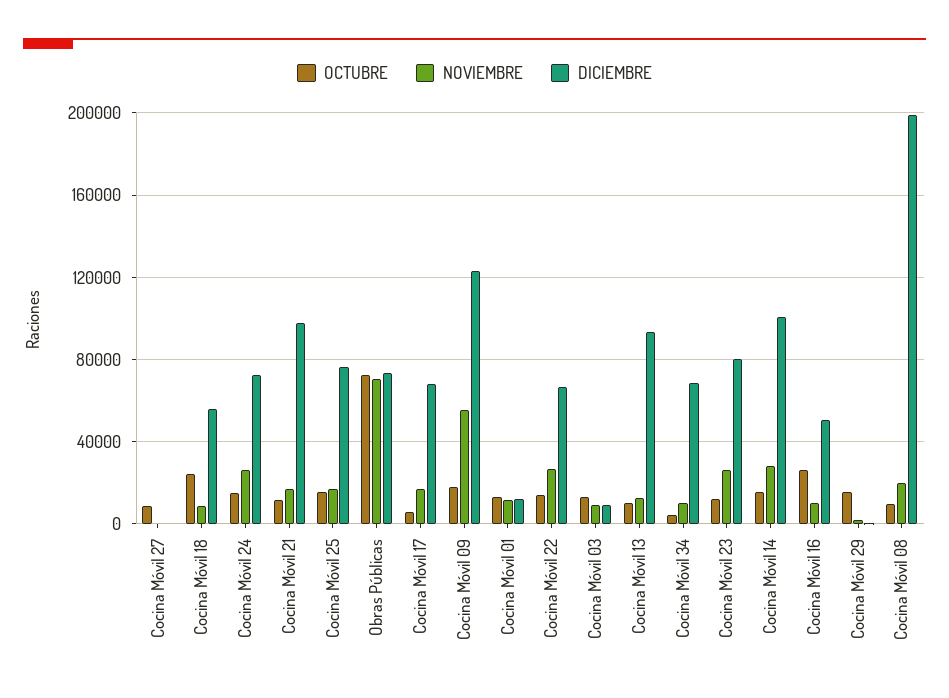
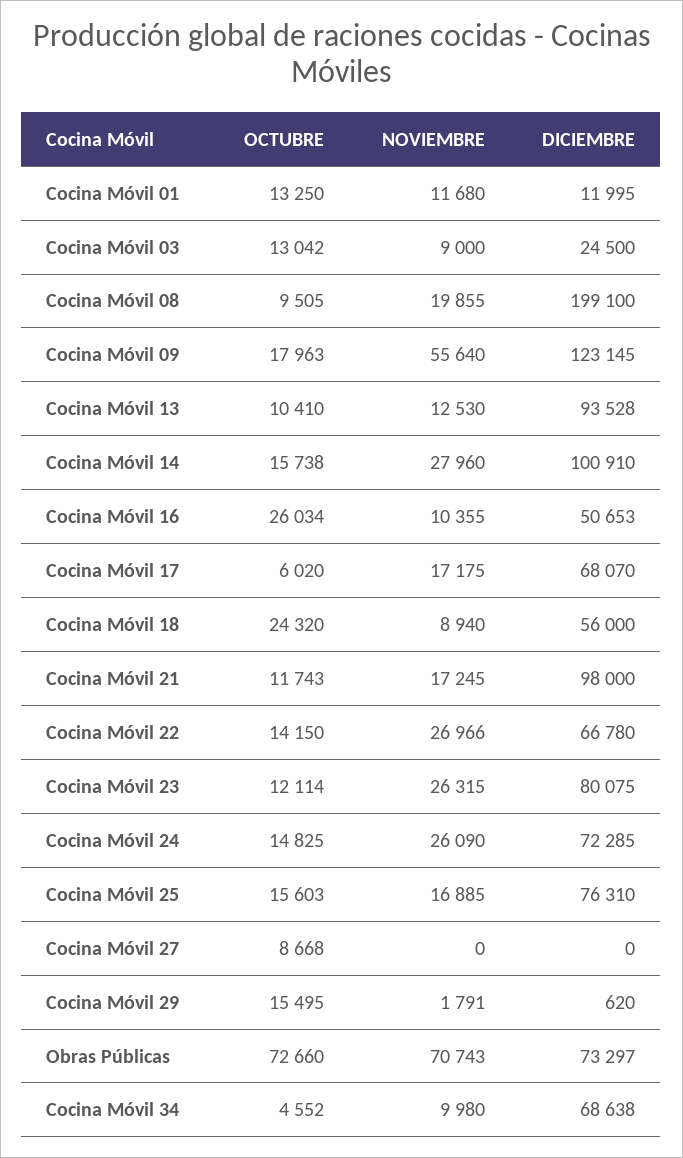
  {
    "OCTUBRE": {
      "Cocina Móvil 27": 8668,
      "Cocina Móvil 18": 24320,
      "Cocina Móvil 24": 14825,
      "Cocina Móvil 21": 11743,
      "Cocina Móvil 25": 15603,
      "Obras Públicas": 72660,
      "Cocina Móvil 17": 6020,
      "Cocina Móvil 09": 17963,
      "Cocina Móvil 01": 13250,
      "Cocina Móvil 22": 14150,
      "Cocina Móvil 03": 13042,
      "Cocina Móvil 13": 10410,
      "Cocina Móvil 34": 4552,
      "Cocina Móvil 23": 12114,
      "Cocina Móvil 14": 15738,
      "Cocina Móvil 16": 26034,
      "Cocina Móvil 29": 15495,
      "Cocina Móvil 08": 9505
    },
    "NOVIEMBRE": {
      "Cocina Móvil 27": 0,
      "Cocina Móvil 18": 8940,
      "Cocina Móvil 24": 26090,
      "Cocina Móvil 21": 17245,
      "Cocina Móvil 25": 16885,
      "Obras Públicas": 70743,
      "Cocina Móvil 17": 17175,
      "Cocina Móvil 09": 55640,
      "Cocina Móvil 01": 11680,
      "Cocina Móvil 22": 26966,
      "Cocina Móvil 03": 9000,
      "Cocina Móvil 13": 12530,
      "Cocina Móvil 34": 9980,
      "Cocina Móvil 23": 26315,
      "Cocina Móvil 14": 27960,
      "Cocina Móvil 16": 10355,
      "Cocina Móvil 29": 1791,
      "Cocina Móvil 08": 19855
    },
    "DICIEMBRE": {
      "Cocina Móvil 27": 0,
      "Cocina Móvil 18": 56000,
      "Cocina Móvil 24": 72285,
      "Cocina Móvil 21": 98000,
      "Cocina Móvil 25": 76310,
      "Obras Públicas": 73297,
      "Cocina Móvil 17": 68070,
      "Cocina Móvil 09": 123145,
      "Cocina Móvil 01": 11995,
      "Cocina Móvil 22": 66780,
-     "Cocina Móvil 03": 10000,
+     "Cocina Móvil 03": 24500,
      "Cocina Móvil 13": 93528,
      "Cocina Móvil 34": 68638,
      "Cocina Móvil 23": 80075,
      "Cocina Móvil 14": 100910,
      "Cocina Móvil 16": 50653,
      "Cocina Móvil 29": 620,
      "Cocina Móvil 08": 199100
    }
  }

